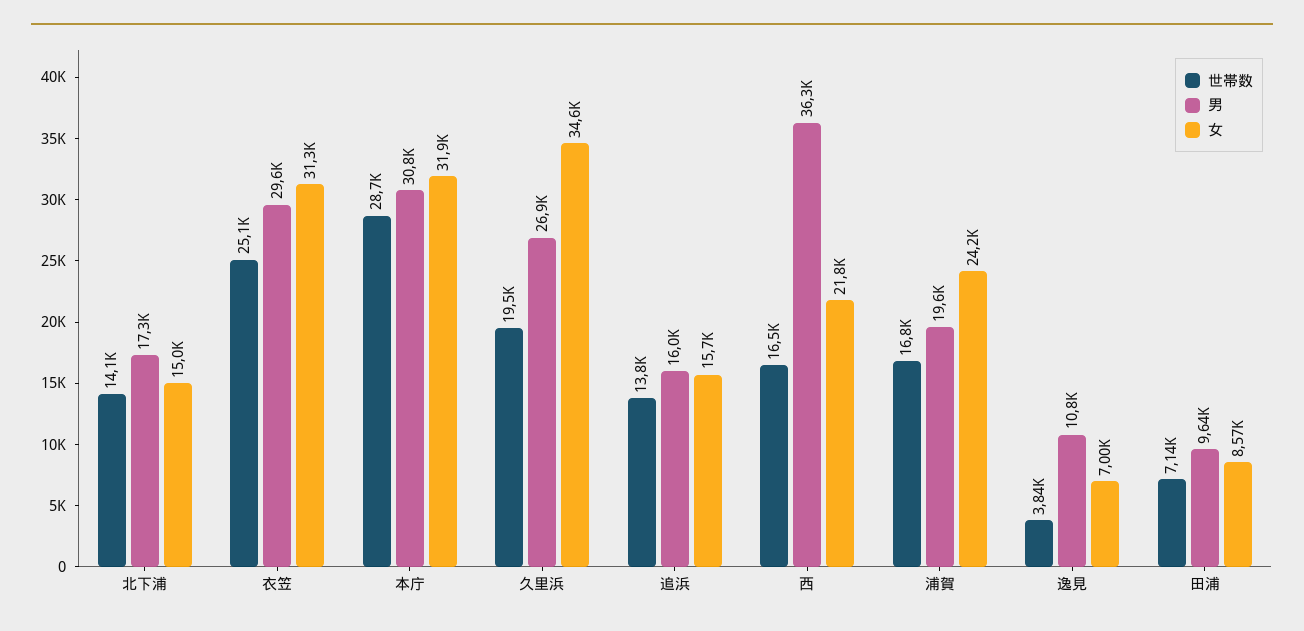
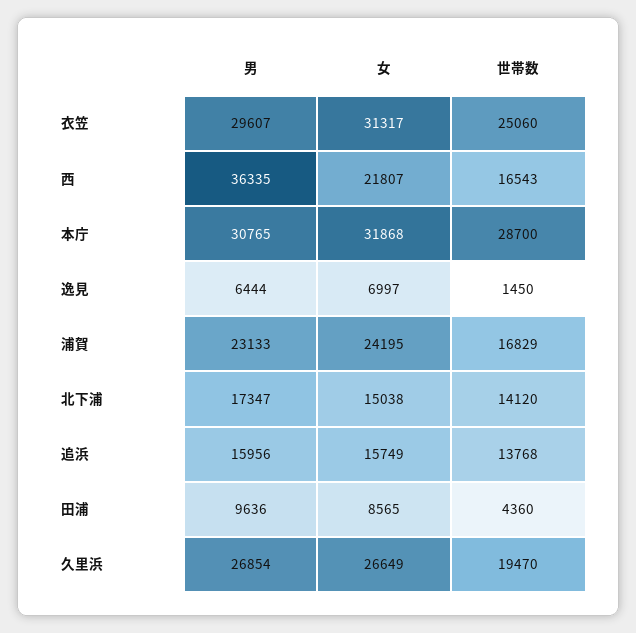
  {
    "世帯数": {
      "北下浦": 14120,
      "衣笠": 25060,
      "本庁": 28700,
      "久里浜": 19470,
      "追浜": 13768,
      "西": 16543,
      "浦賀": 16829,
-     "逸見": 3840,
+     "逸見": 1450,
-     "田浦": 7140
+     "田浦": 4360
    },
    "男": {
      "北下浦": 17347,
      "衣笠": 29607,
      "本庁": 30765,
      "久里浜": 26854,
      "追浜": 15956,
      "西": 36335,
-     "浦賀": 19600,
+     "浦賀": 23133,
-     "逸見": 10800,
+     "逸見": 6444,
      "田浦": 9636
    },
    "女": {
      "北下浦": 15038,
      "衣笠": 31317,
      "本庁": 31868,
-     "久里浜": 34600,
+     "久里浜": 26649,
      "追浜": 15749,
      "西": 21807,
      "浦賀": 24195,
      "逸見": 6997,
      "田浦": 8565
    }
  }

